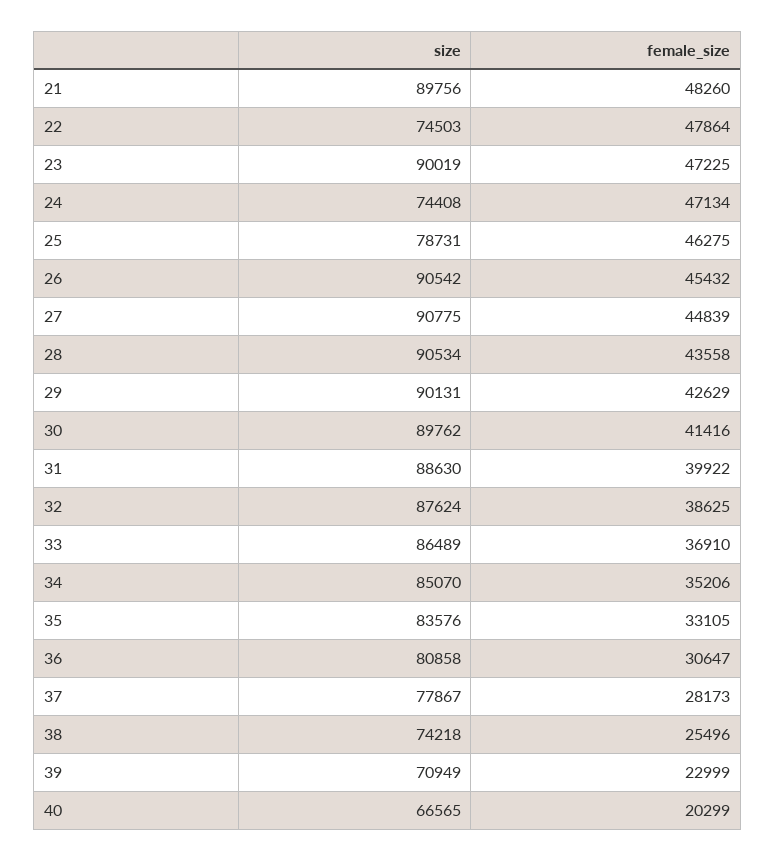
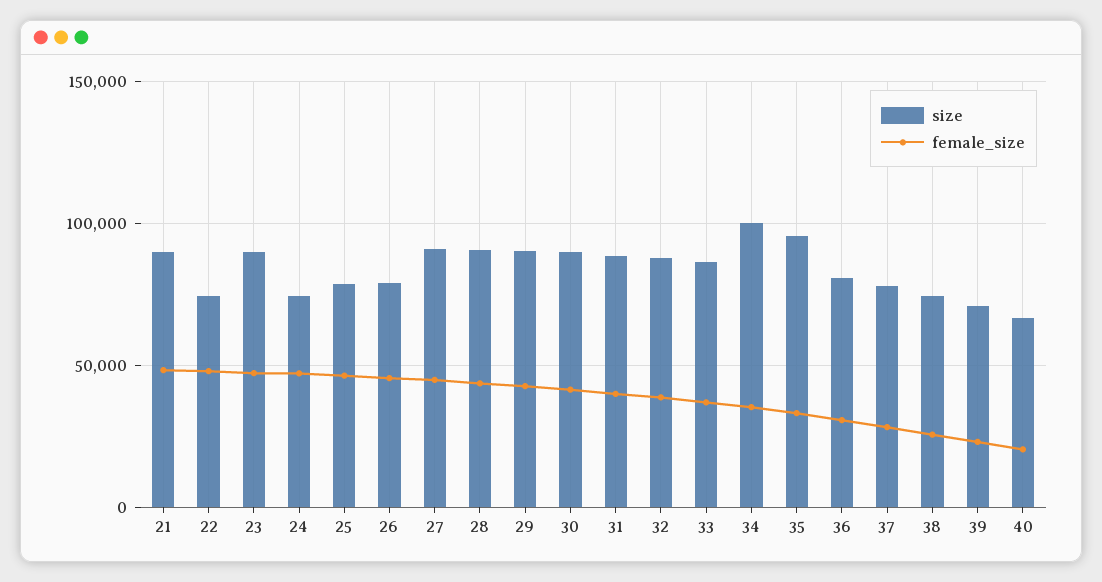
  {
    "size": {
      "21": 89756,
      "22": 74503,
      "23": 90019,
      "24": 74408,
      "25": 78731,
-     "26": 90542,
+     "26": 80000,
      "27": 90775,
      "28": 90534,
      "29": 90131,
      "30": 89762,
      "31": 88630,
      "32": 87624,
      "33": 86489,
-     "34": 85070,
+     "34": 100000,
-     "35": 83576,
+     "35": 95000,
      "36": 80858,
      "37": 77867,
      "38": 74218,
      "39": 70949,
      "40": 66565
    },
    "female_size": {
      "21": 48260,
      "22": 47864,
      "23": 47225,
      "24": 47134,
      "25": 46275,
      "26": 45432,
      "27": 44839,
      "28": 43558,
      "29": 42629,
      "30": 41416,
      "31": 39922,
      "32": 38625,
      "33": 36910,
      "34": 35206,
      "35": 33105,
      "36": 30647,
      "37": 28173,
      "38": 25496,
      "39": 22999,
      "40": 20299
    }
  }

